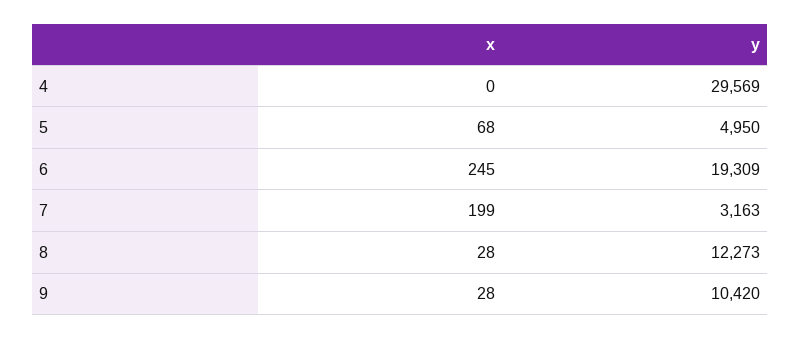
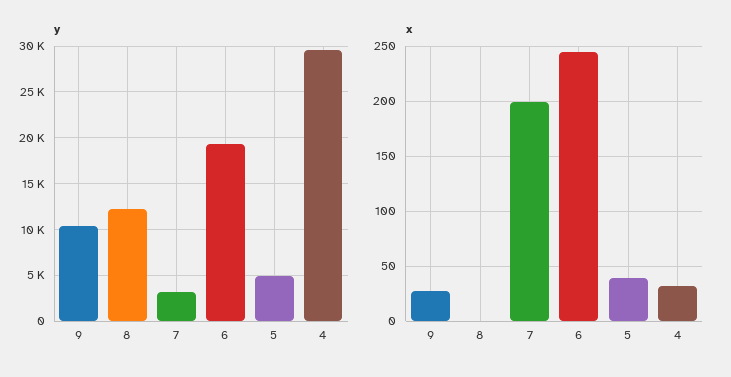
  {
    "x": {
-     "4": 0,
+     "4": 30,
-     "5": 68,
+     "5": 40,
      "6": 245,
      "7": 199,
-     "8": 28,
+     "8": 0,
      "9": 28
    },
    "y": {
      "4": 29569,
      "5": 4950,
      "6": 19309,
      "7": 3163,
      "8": 12273,
      "9": 10420
    }
  }

